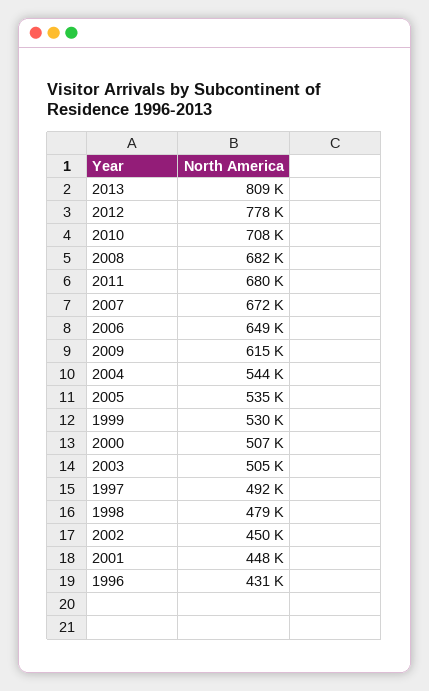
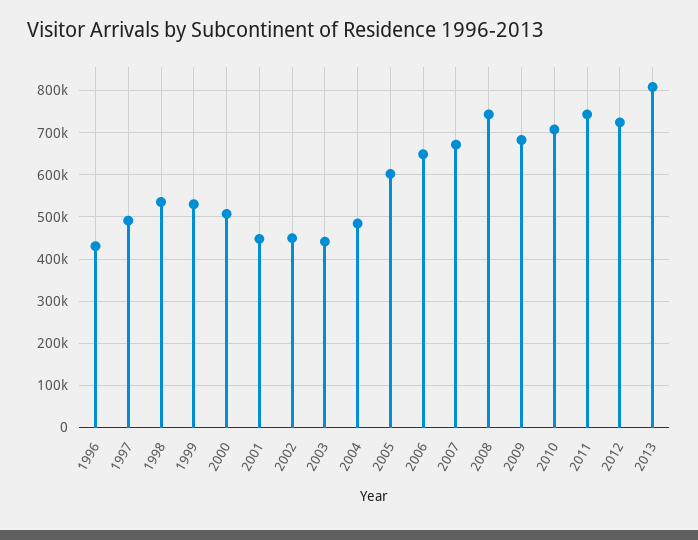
  {
    "2013": 809000,
-   "2012": 778000,
+   "2012": 720000,
    "2010": 708000,
-   "2008": 682000,
+   "2008": 740000,
-   "2011": 680000,
+   "2011": 740000,
    "2007": 672000,
    "2006": 649000,
-   "2009": 615000,
+   "2009": 680000,
-   "2004": 544000,
+   "2004": 480000,
-   "2005": 535000,
+   "2005": 600000,
    "1999": 530000,
    "2000": 507000,
-   "2003": 505000,
+   "2003": 440000,
    "1997": 492000,
-   "1998": 479000,
+   "1998": 540000,
    "2002": 450000,
    "2001": 448000,
    "1996": 431000
  }

